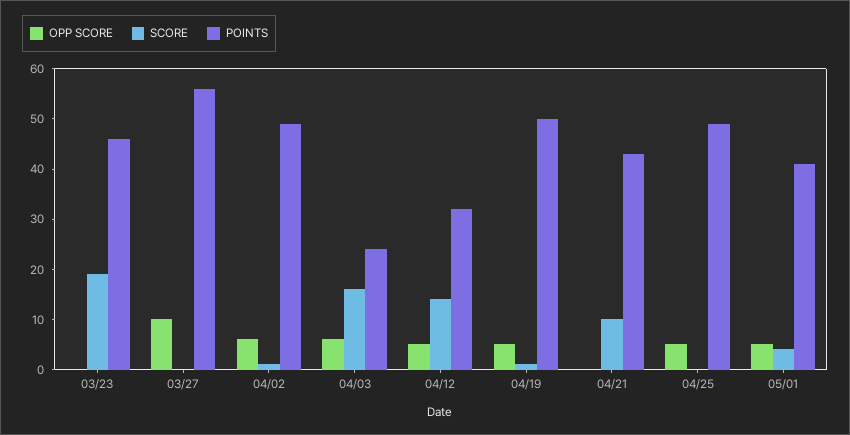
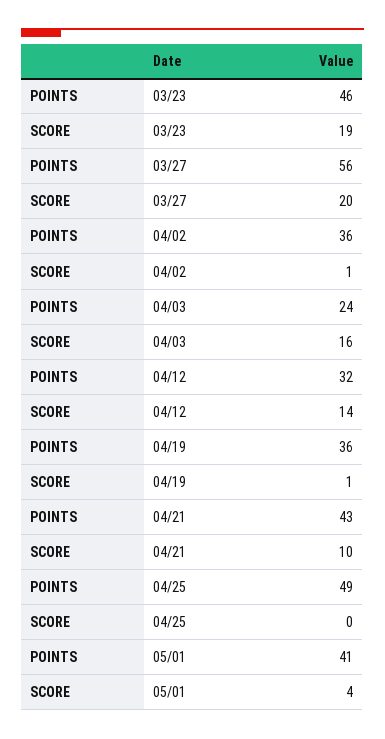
  {
-   "OPP SCORE": {
-     "03/23": 0,
-     "03/27": 10,
-     "04/02": 5,
-     "04/03": 5,
-     "04/12": 5,
-     "04/19": 5,
-     "04/21": 0,
-     "04/25": 5,
-     "05/01": 5
-   },
    "SCORE": {
      "03/23": 19,
-     "03/27": 0,
+     "03/27": 20,
      "04/02": 1,
      "04/03": 16,
      "04/12": 14,
      "04/19": 1,
      "04/21": 10,
      "04/25": 0,
      "05/01": 4
    },
    "POINTS": {
      "03/23": 46,
      "03/27": 56,
-     "04/02": 50,
+     "04/02": 36,
      "04/03": 24,
      "04/12": 32,
-     "04/19": 50,
+     "04/19": 36,
      "04/21": 43,
      "04/25": 49,
      "05/01": 41
    }
  }

